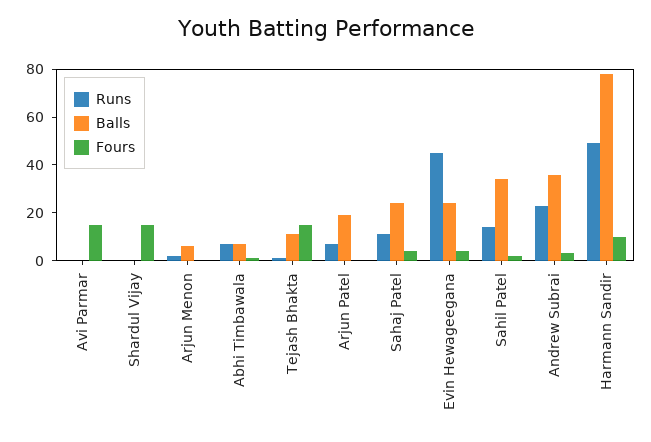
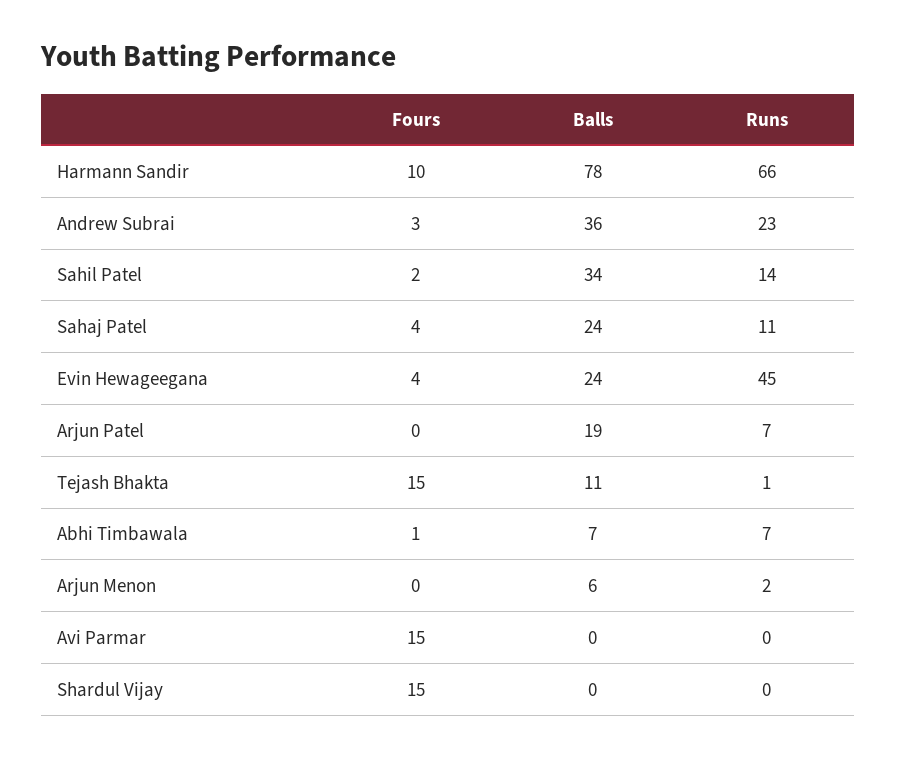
  {
    "Runs": {
      "Avi Parmar": 0,
      "Shardul Vijay": 0,
      "Arjun Menon": 2,
      "Abhi Timbawala": 7,
      "Tejash Bhakta": 1,
      "Arjun Patel": 7,
      "Sahaj Patel": 11,
      "Evin Hewageegana": 45,
      "Sahil Patel": 14,
      "Andrew Subrai": 23,
-     "Harmann Sandir": 50
+     "Harmann Sandir": 66
    },
    "Balls": {
      "Avi Parmar": 0,
      "Shardul Vijay": 0,
      "Arjun Menon": 6,
      "Abhi Timbawala": 7,
      "Tejash Bhakta": 11,
      "Arjun Patel": 19,
      "Sahaj Patel": 24,
      "Evin Hewageegana": 24,
      "Sahil Patel": 34,
      "Andrew Subrai": 36,
      "Harmann Sandir": 78
    },
    "Fours": {
      "Avi Parmar": 15,
      "Shardul Vijay": 15,
      "Arjun Menon": 0,
      "Abhi Timbawala": 1,
      "Tejash Bhakta": 15,
      "Arjun Patel": 0,
      "Sahaj Patel": 4,
      "Evin Hewageegana": 4,
      "Sahil Patel": 2,
      "Andrew Subrai": 3,
      "Harmann Sandir": 10
    }
  }

